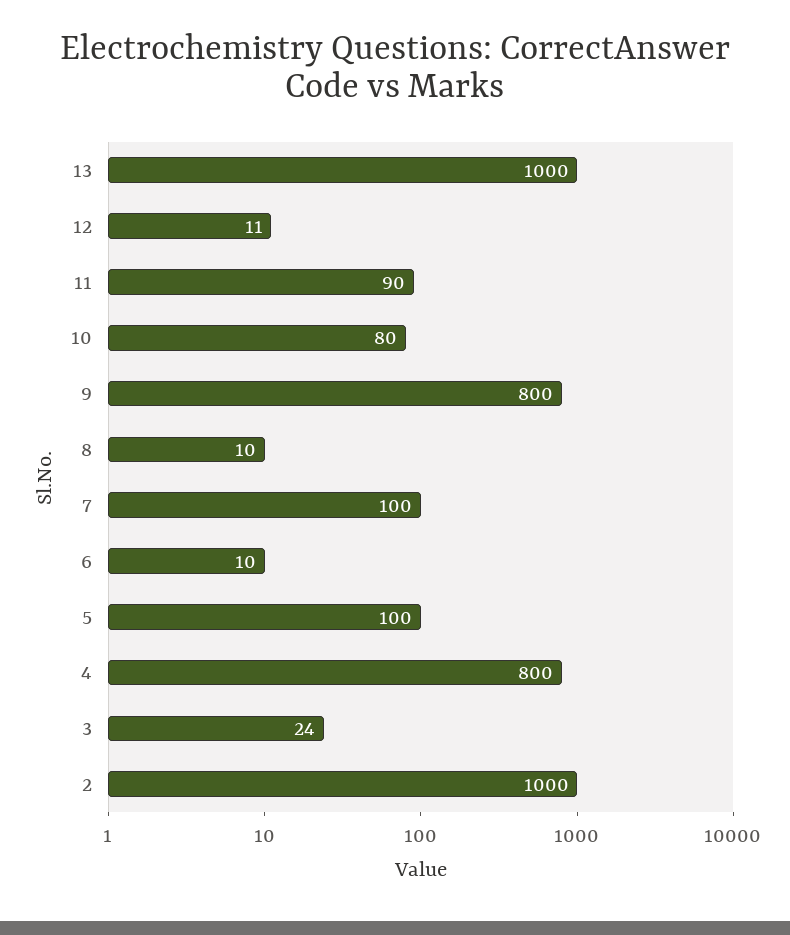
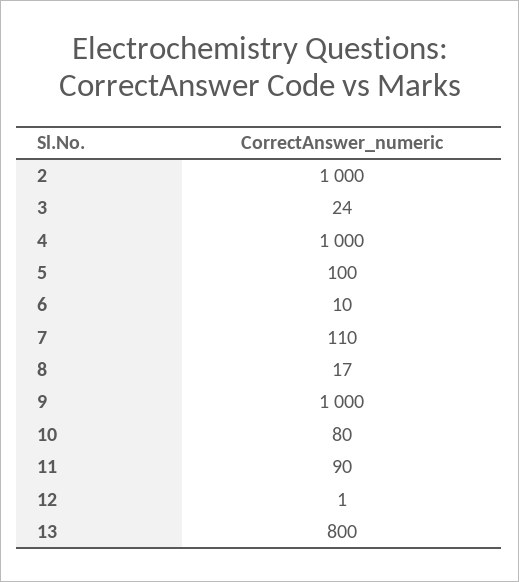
  {
-   "13": 1000,
+   "13": 800,
-   "12": 11,
+   "12": 1,
    "11": 90,
    "10": 80,
-   "9": 800,
+   "9": 1000,
-   "8": 10,
+   "8": 17,
-   "7": 100,
+   "7": 110,
    "6": 10,
    "5": 100,
-   "4": 800,
+   "4": 1000,
    "3": 24,
    "2": 1000
  }

